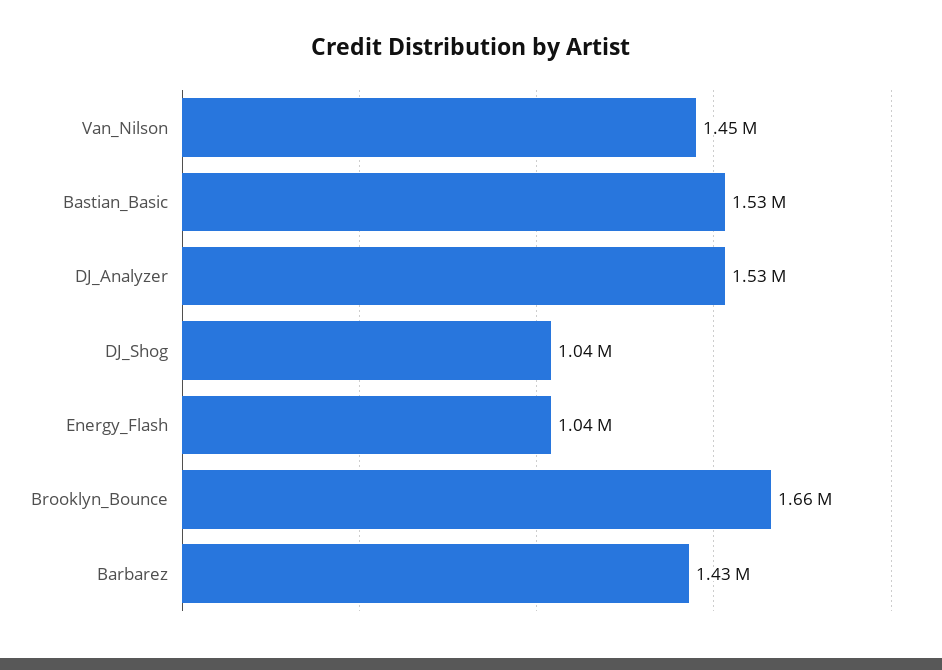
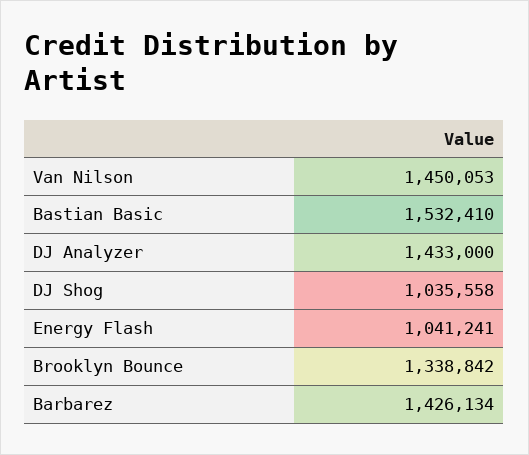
  {
    "Van_Nilson": 1450053,
    "Bastian_Basic": 1532410,
-   "DJ_Analyzer": 1530000,
+   "DJ_Analyzer": 1433000,
    "DJ_Shog": 1035558,
    "Energy_Flash": 1041241,
-   "Brooklyn_Bounce": 1660000,
+   "Brooklyn_Bounce": 1338842,
    "Barbarez": 1426134
  }

